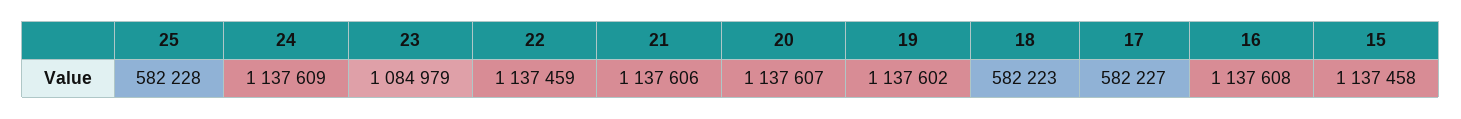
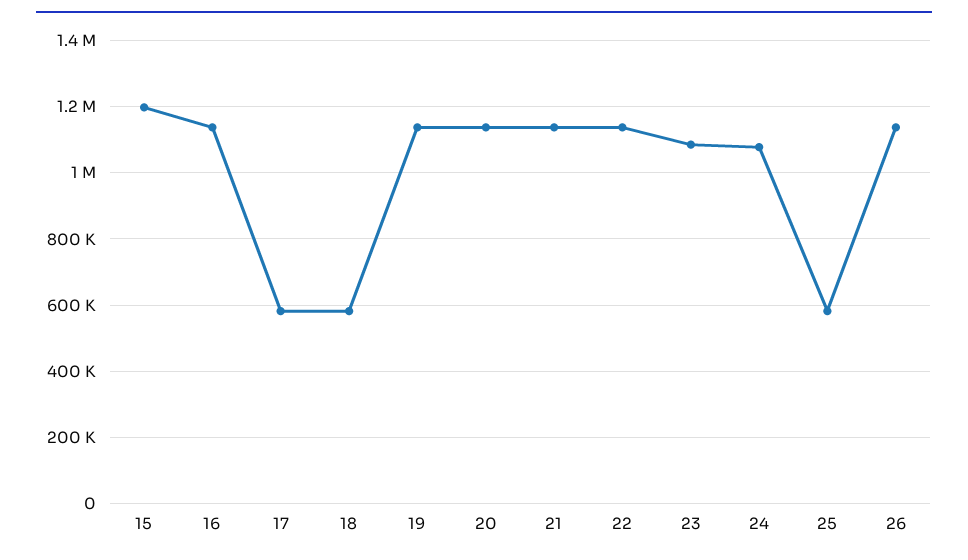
  {
    "25": 582228,
-   "24": 1137609,
+   "24": 1080000,
    "23": 1084979,
    "22": 1137459,
    "21": 1137606,
    "20": 1137607,
    "19": 1137602,
    "18": 582223,
    "17": 582227,
    "16": 1137608,
-   "15": 1137458
+   "15": 1200000,
+   "26": 1140000
  }

